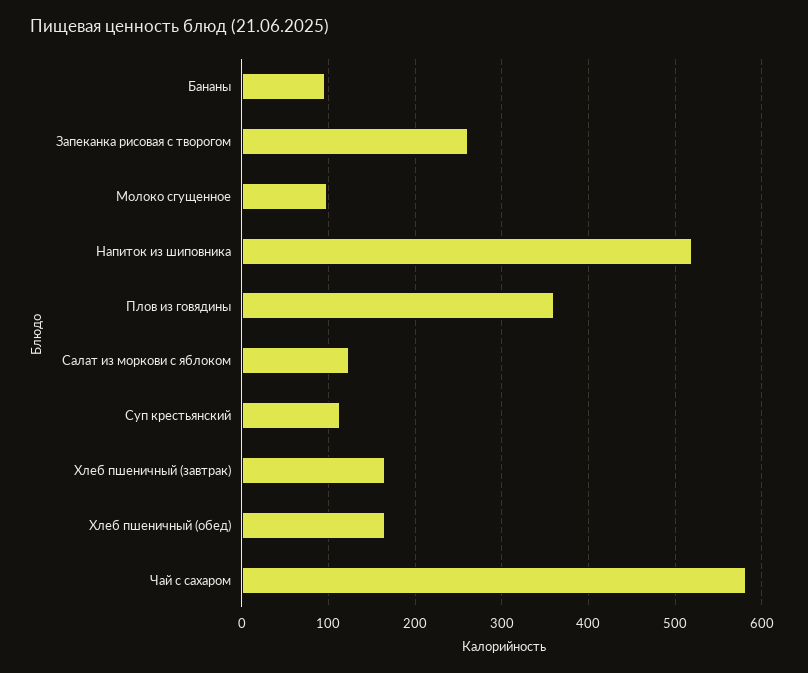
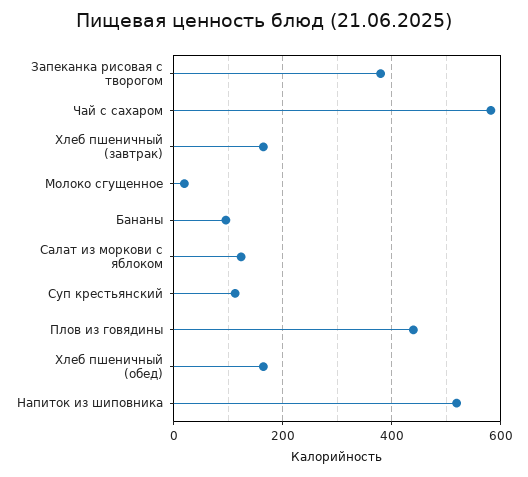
  {
    "Бананы": 100,
-   "Запеканка рисовая с творогом": 260,
+   "Запеканка рисовая с творогом": 380,
-   "Молоко сгущенное": 100,
+   "Молоко сгущенное": 20,
    "Напиток из шиповника": 520,
-   "Плов из говядины": 360,
+   "Плов из говядины": 440,
    "Салат из моркови с яблоком": 120,
    "Суп крестьянский": 110,
    "Хлеб пшеничный (завтрак)": 170,
    "Хлеб пшеничный (обед)": 170,
    "Чай с сахаром": 580
  }

